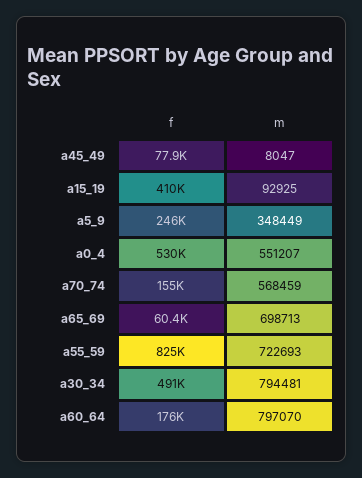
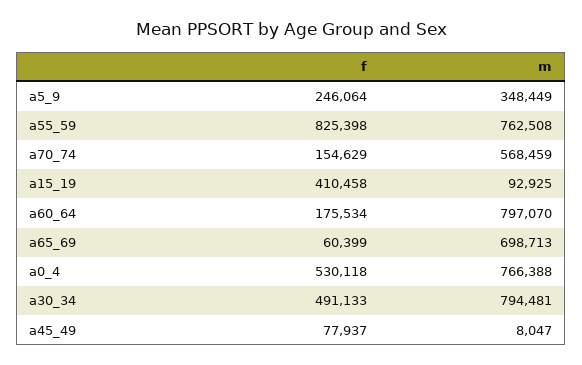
  {
    "f": {
      "a45_49": 77937,
      "a15_19": 410458,
      "a5_9": 246064,
      "a0_4": 530118,
      "a70_74": 154629,
      "a65_69": 60399,
      "a55_59": 825398,
      "a30_34": 491133,
      "a60_64": 175534
    },
    "m": {
      "a45_49": 8047,
      "a15_19": 92925,
      "a5_9": 348449,
-     "a0_4": 551207,
+     "a0_4": 766388,
      "a70_74": 568459,
      "a65_69": 698713,
-     "a55_59": 722693,
+     "a55_59": 762508,
      "a30_34": 794481,
      "a60_64": 797070
    }
  }

